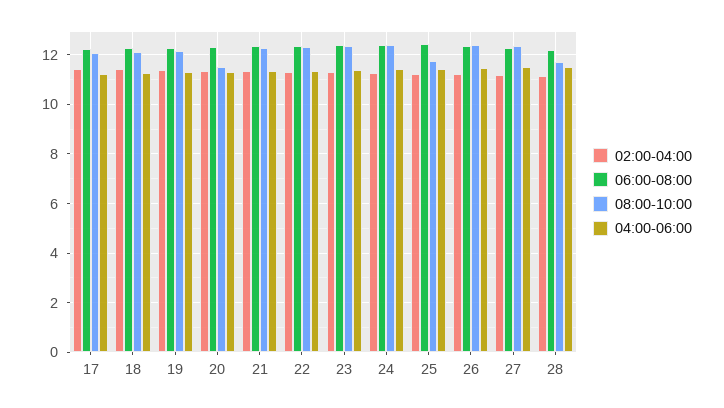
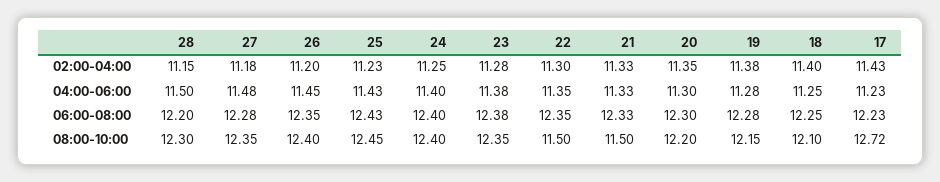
  {
    "02:00-04:00": {
      "17": 11.43,
      "18": 11.4,
      "19": 11.38,
      "20": 11.35,
      "21": 11.33,
      "22": 11.3,
      "23": 11.28,
      "24": 11.25,
      "25": 11.23,
      "26": 11.2,
      "27": 11.18,
      "28": 11.15
    },
    "06:00-08:00": {
      "17": 12.23,
      "18": 12.25,
      "19": 12.28,
      "20": 12.3,
      "21": 12.33,
      "22": 12.35,
      "23": 12.38,
      "24": 12.4,
      "25": 12.43,
      "26": 12.35,
      "27": 12.28,
      "28": 12.2
    },
    "08:00-10:00": {
-     "17": 12,
+     "17": 12.72,
      "18": 12.1,
      "19": 12.15,
-     "20": 11.5,
+     "20": 12.2,
-     "21": 12.25,
+     "21": 11.5,
-     "22": 12.25,
+     "22": 11.5,
      "23": 12.35,
      "24": 12.4,
-     "25": 11.75,
+     "25": 12.45,
      "26": 12.4,
      "27": 12.35,
-     "28": 11.75
+     "28": 12.3
    },
    "04:00-06:00": {
      "17": 11.23,
      "18": 11.25,
      "19": 11.28,
      "20": 11.3,
      "21": 11.33,
      "22": 11.35,
      "23": 11.38,
      "24": 11.4,
      "25": 11.43,
      "26": 11.45,
      "27": 11.48,
      "28": 11.5
    }
  }

